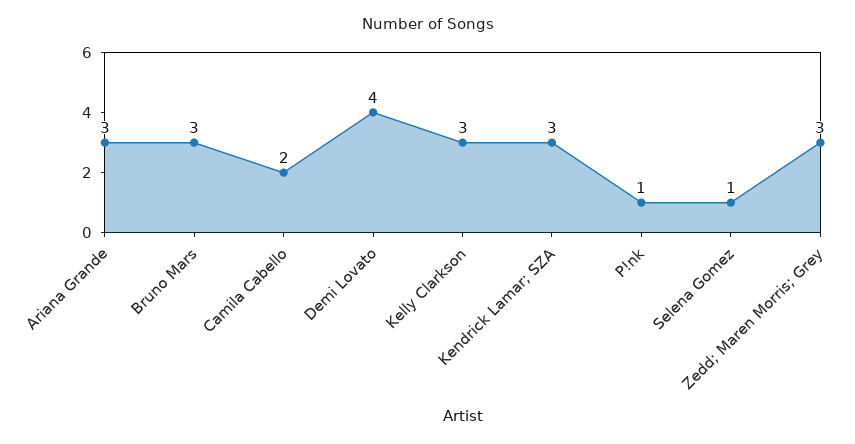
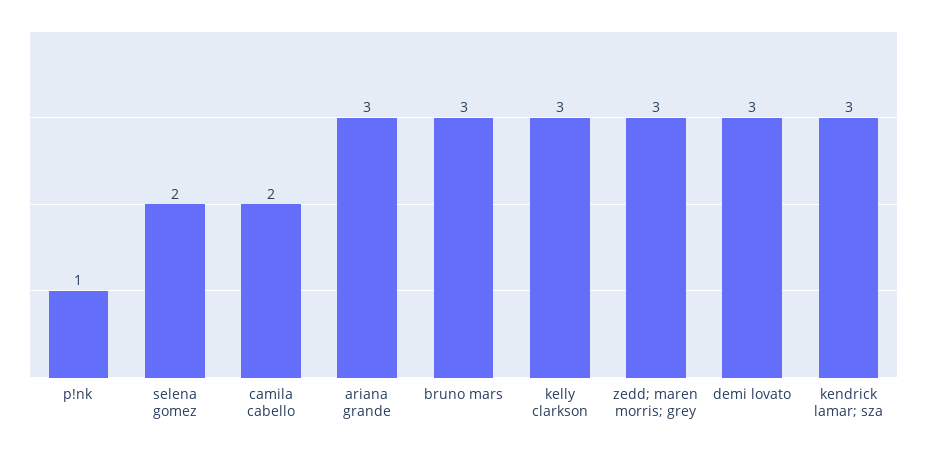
  {
    "Ariana Grande": 3,
    "Bruno Mars": 3,
    "Camila Cabello": 2,
-   "Demi Lovato": 4,
+   "Demi Lovato": 3,
    "Kelly Clarkson": 3,
    "Kendrick Lamar; SZA": 3,
    "P!nk": 1,
-   "Selena Gomez": 1,
+   "Selena Gomez": 2,
    "Zedd; Maren Morris; Grey": 3
  }

